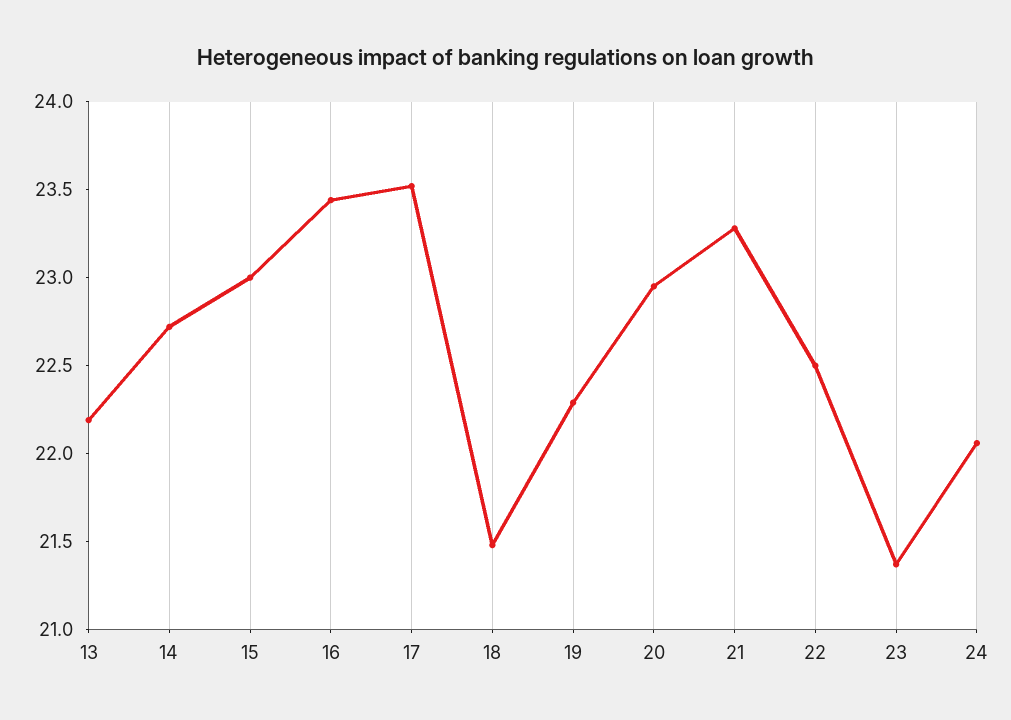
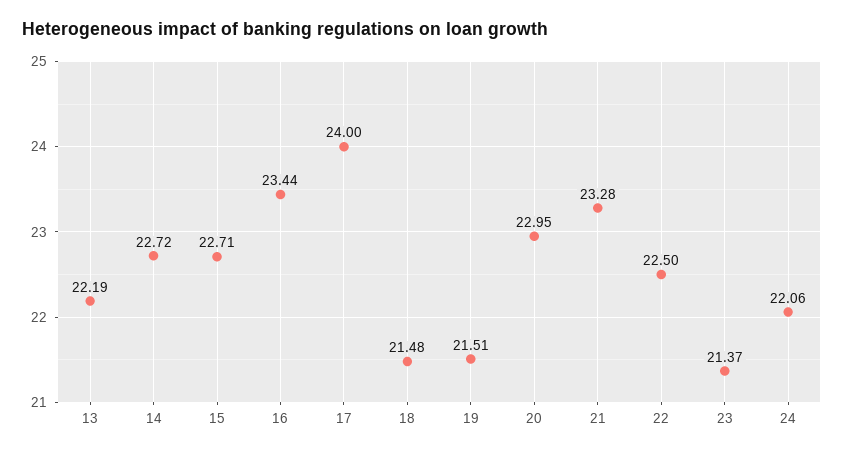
  {
    "13": 22.19,
    "14": 22.72,
-   "15": 23,
+   "15": 22.71,
    "16": 23.44,
-   "17": 23.5,
+   "17": 24,
    "18": 21.48,
-   "19": 22.3,
+   "19": 21.51,
    "20": 22.95,
    "21": 23.28,
    "22": 22.5,
    "23": 21.37,
    "24": 22.06
  }

